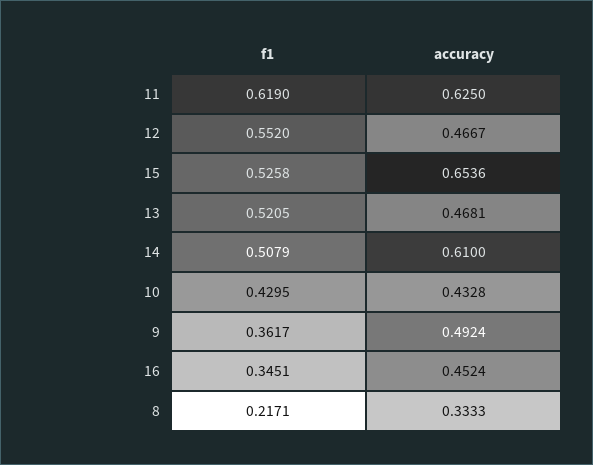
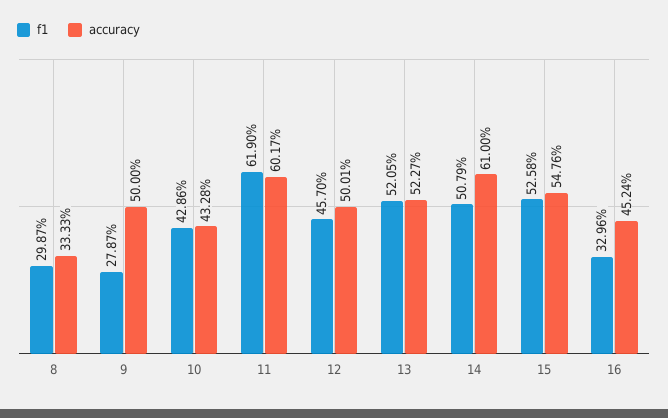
  {
    "f1": {
      "11": 0.619,
-     "12": 0.552,
+     "12": 0.457,
      "15": 0.5258,
      "13": 0.5205,
      "14": 0.5079,
-     "10": 0.4295,
+     "10": 0.4286,
-     "9": 0.3617,
+     "9": 0.2787,
-     "16": 0.3451,
+     "16": 0.3296,
-     "8": 0.2171
+     "8": 0.2987
    },
    "accuracy": {
-     "11": 0.625,
+     "11": 0.6017,
-     "12": 0.4667,
+     "12": 0.5001,
-     "15": 0.6536,
+     "15": 0.5476,
-     "13": 0.4681,
+     "13": 0.5227,
      "14": 0.61,
      "10": 0.4328,
-     "9": 0.4924,
+     "9": 0.5,
      "16": 0.4524,
      "8": 0.3333
    }
  }

